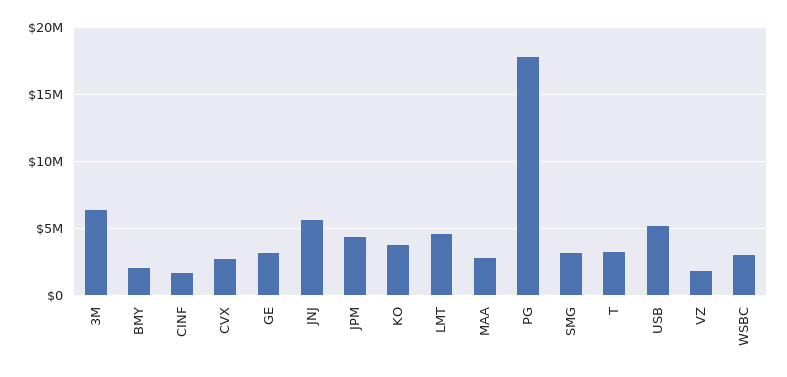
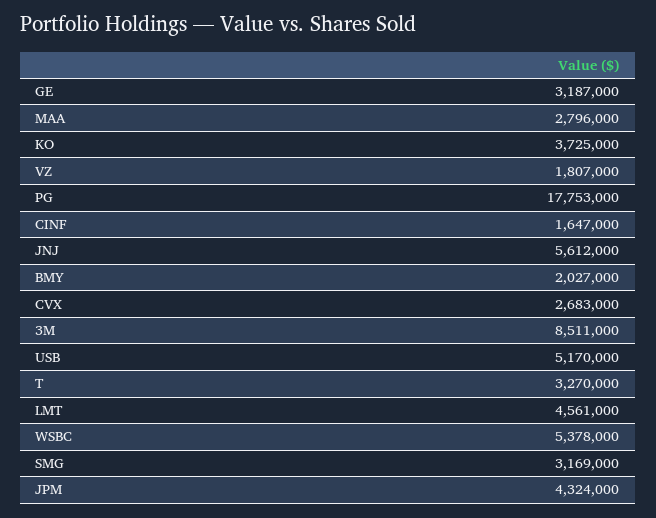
  {
-   "3M": 6500000,
+   "3M": 8511000,
    "BMY": 2027000,
    "CINF": 1647000,
    "CVX": 2683000,
    "GE": 3187000,
    "JNJ": 5612000,
    "JPM": 4324000,
    "KO": 3725000,
    "LMT": 4561000,
    "MAA": 2796000,
    "PG": 17753000,
    "SMG": 3169000,
    "T": 3270000,
    "USB": 5170000,
    "VZ": 1807000,
-   "WSBC": 3000000
+   "WSBC": 5378000
  }

